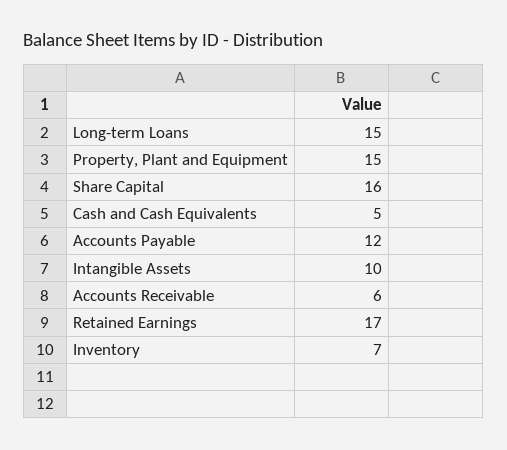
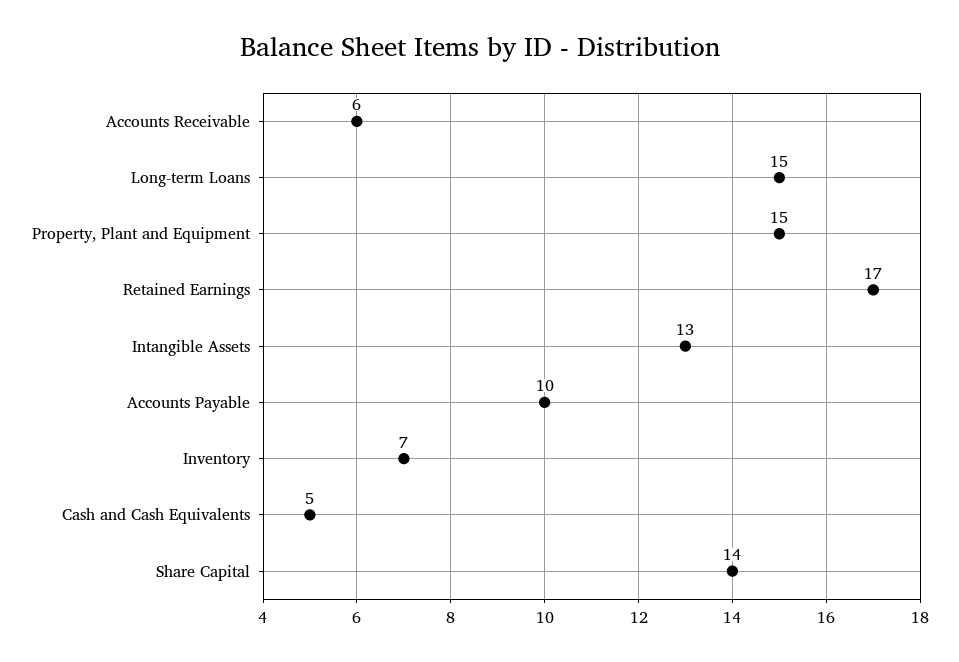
  {
    "Long-term Loans": 15,
    "Property, Plant and Equipment": 15,
-   "Share Capital": 16,
+   "Share Capital": 14,
    "Cash and Cash Equivalents": 5,
-   "Accounts Payable": 12,
+   "Accounts Payable": 10,
-   "Intangible Assets": 10,
+   "Intangible Assets": 13,
    "Accounts Receivable": 6,
    "Retained Earnings": 17,
    "Inventory": 7
  }

